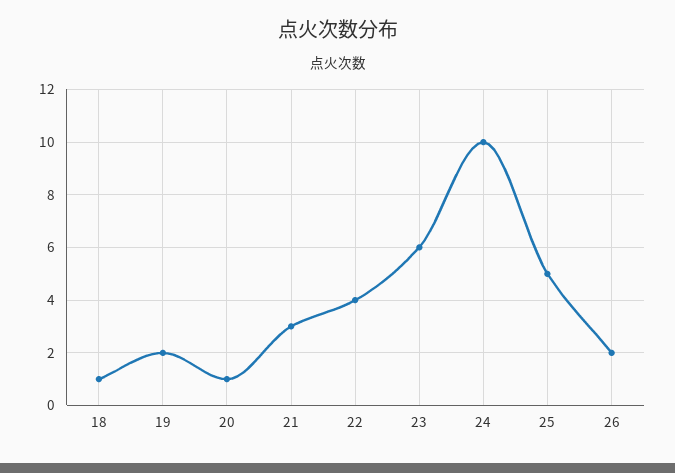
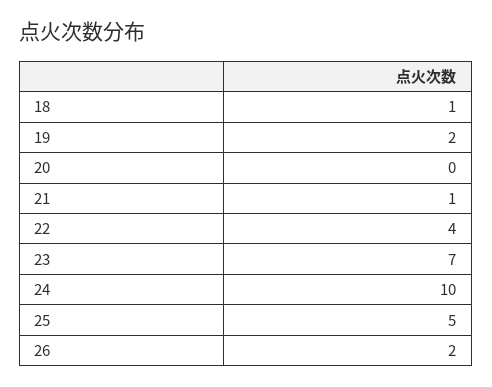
  {
    "18": 1,
    "19": 2,
-   "20": 1,
+   "20": 0,
-   "21": 3,
+   "21": 1,
    "22": 4,
-   "23": 6,
+   "23": 7,
    "24": 10,
    "25": 5,
    "26": 2
  }

